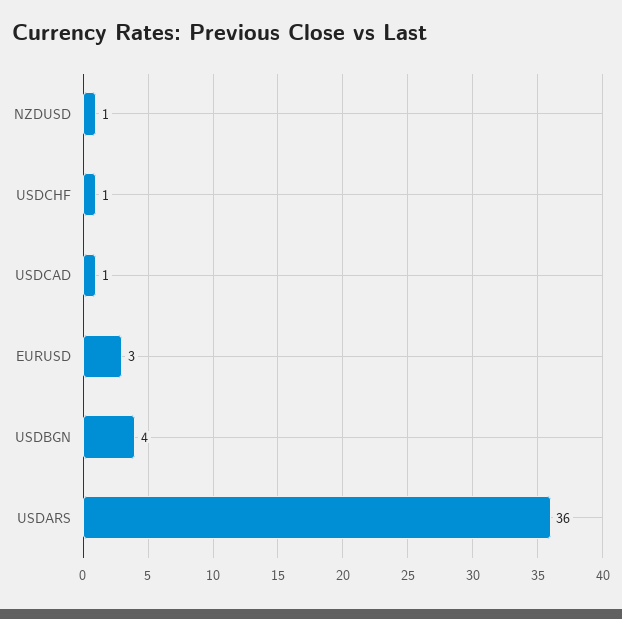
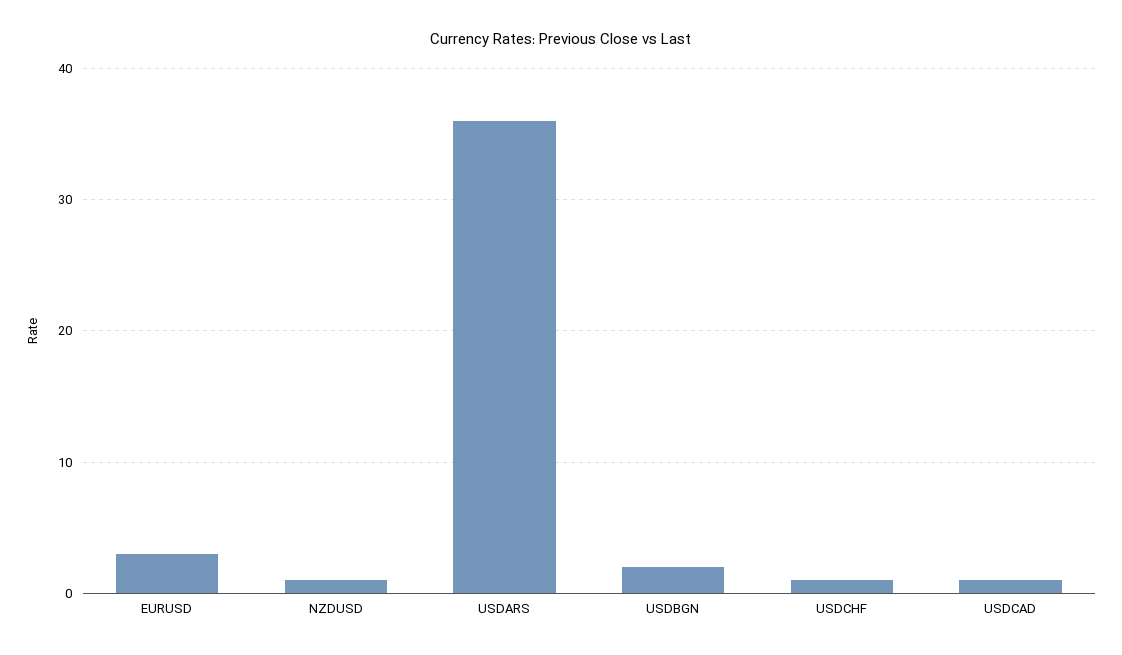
  {
    "NZDUSD": 1,
    "USDCHF": 1,
    "USDCAD": 1,
    "EURUSD": 3,
-   "USDBGN": 4,
+   "USDBGN": 2,
    "USDARS": 36
  }

